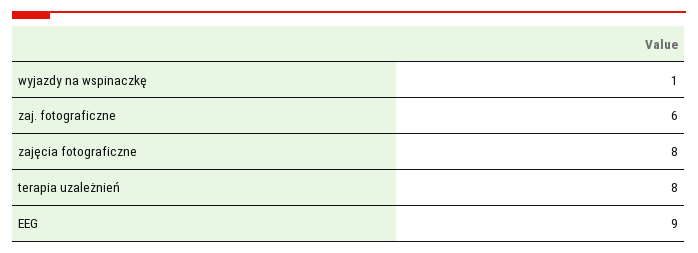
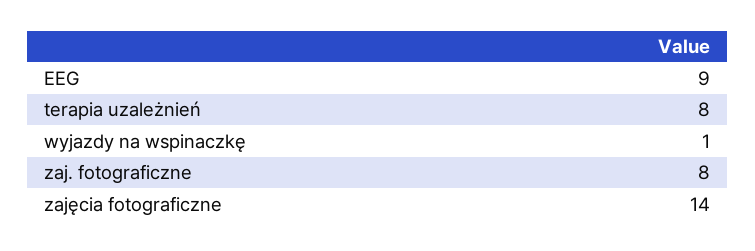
  {
    "wyjazdy na wspinaczkę": 1,
-   "zaj. fotograficzne": 6,
+   "zaj. fotograficzne": 8,
-   "zajęcia fotograficzne": 8,
+   "zajęcia fotograficzne": 14,
    "terapia uzależnień": 8,
    "EEG": 9
  }

